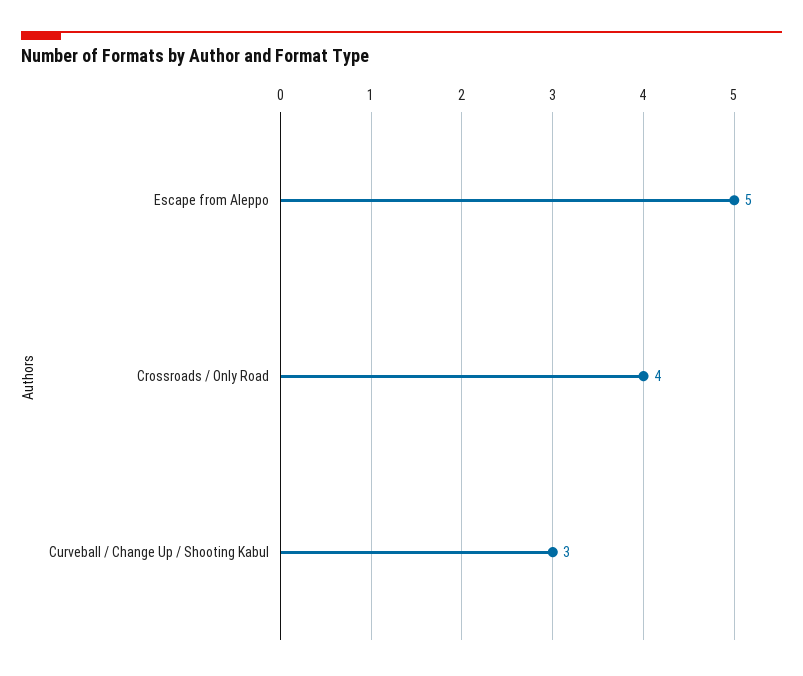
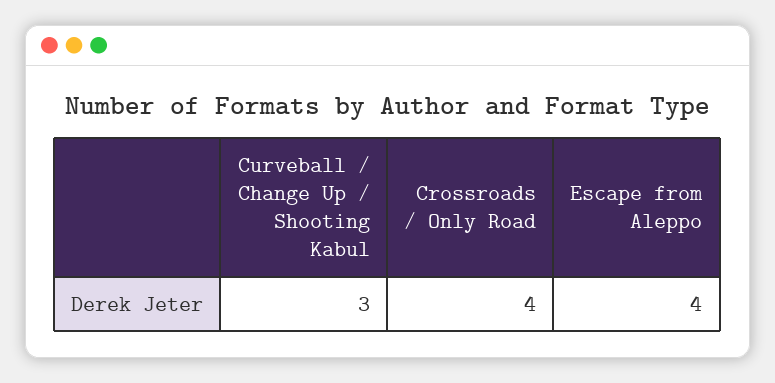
  {
-   "Escape from Aleppo": 5,
+   "Escape from Aleppo": 4,
    "Crossroads / Only Road": 4,
    "Curveball / Change Up / Shooting Kabul": 3
  }

